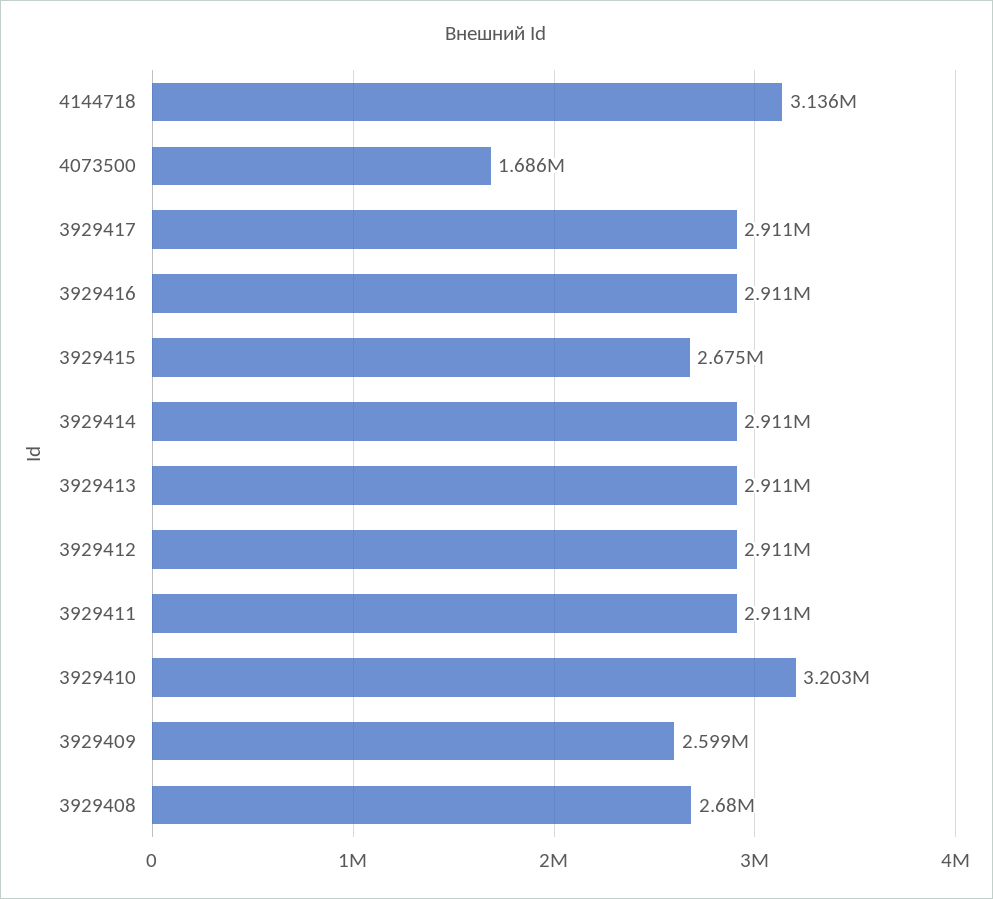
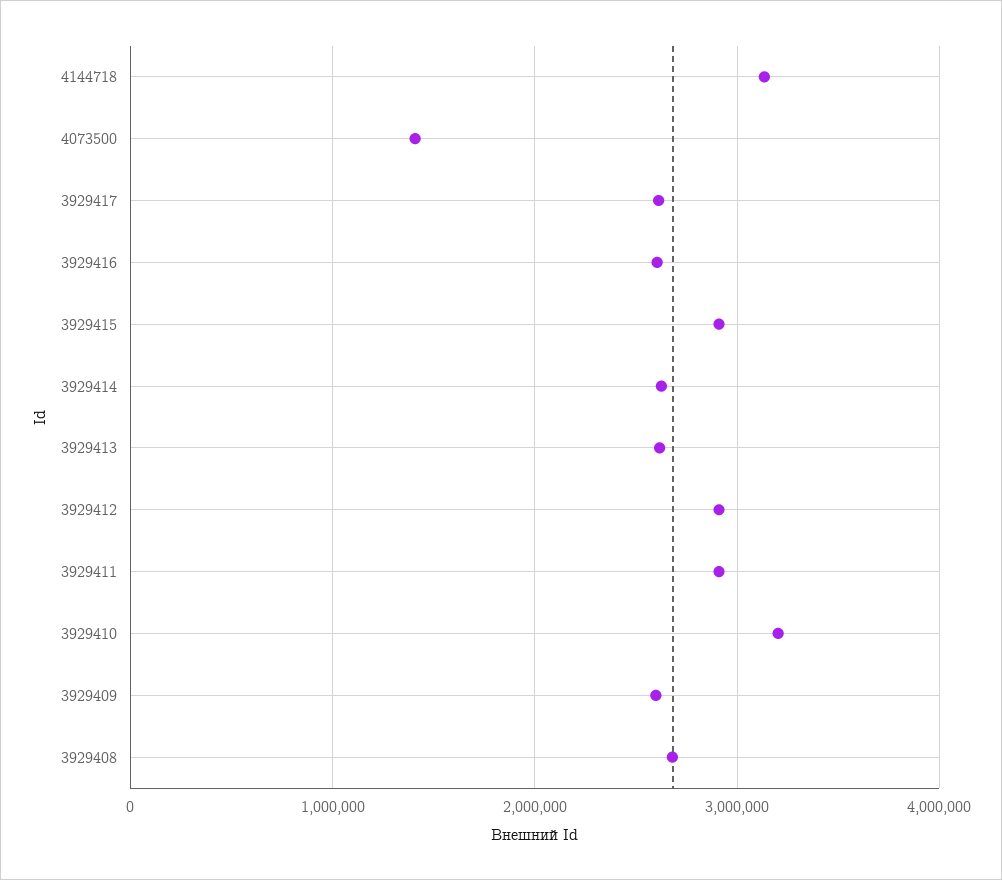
  {
    "4144718": 3136000,
-   "4073500": 1686000,
+   "4073500": 1400000,
-   "3929417": 2911000,
+   "3929417": 2600000,
-   "3929416": 2911000,
+   "3929416": 2600000,
-   "3929415": 2675000,
+   "3929415": 2900000,
-   "3929414": 2911000,
+   "3929414": 2600000,
-   "3929413": 2911000,
+   "3929413": 2600000,
    "3929412": 2911000,
    "3929411": 2911000,
    "3929410": 3203000,
    "3929409": 2599000,
    "3929408": 2680000
  }

